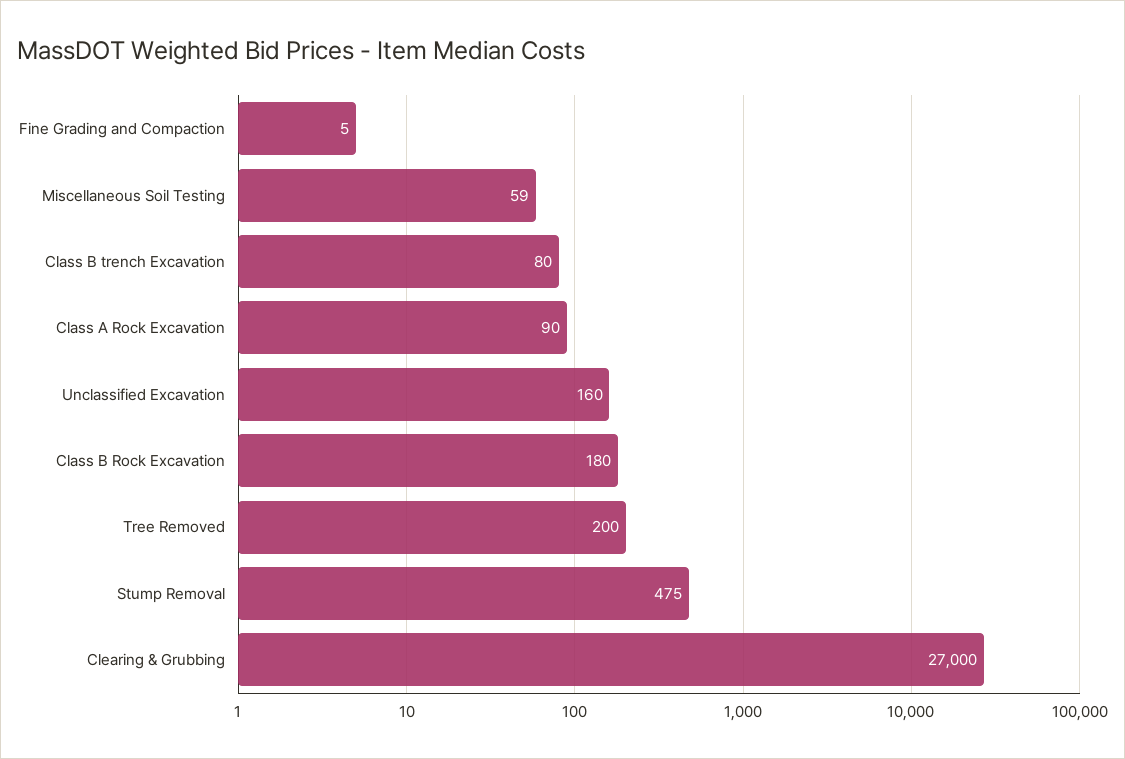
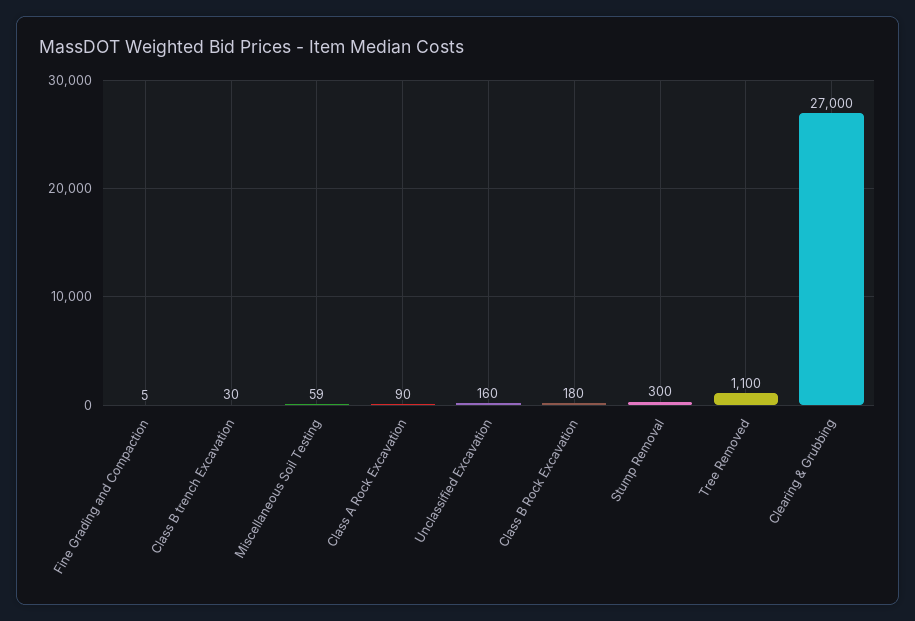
  {
    "Fine Grading and Compaction": 5,
    "Miscellaneous Soil Testing": 59,
-   "Class B trench Excavation": 80,
+   "Class B trench Excavation": 30,
    "Class A Rock Excavation": 90,
    "Unclassified Excavation": 160,
    "Class B Rock Excavation": 180,
-   "Tree Removed": 200,
+   "Tree Removed": 1100,
-   "Stump Removal": 475,
+   "Stump Removal": 300,
    "Clearing & Grubbing": 27000
  }

